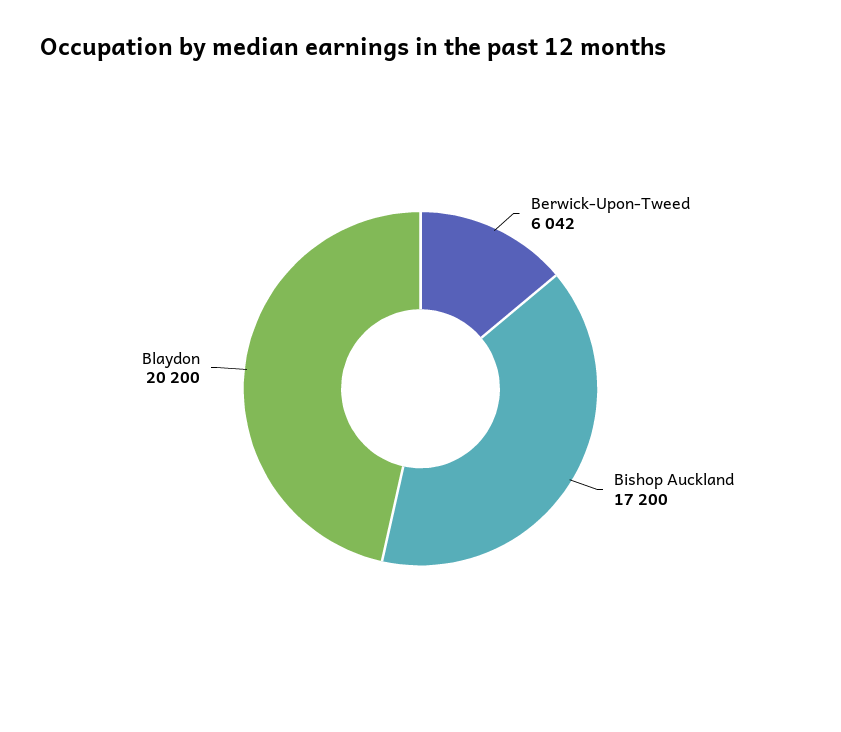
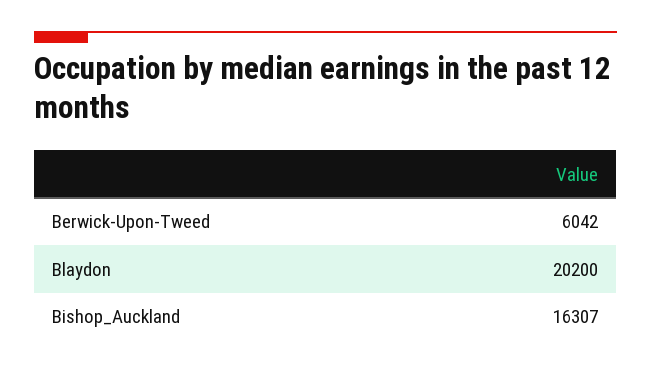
  {
    "Berwick-Upon-Tweed": 6042,
-   "Bishop Auckland": 17200,
+   "Bishop Auckland": 16307,
    "Blaydon": 20200
  }

